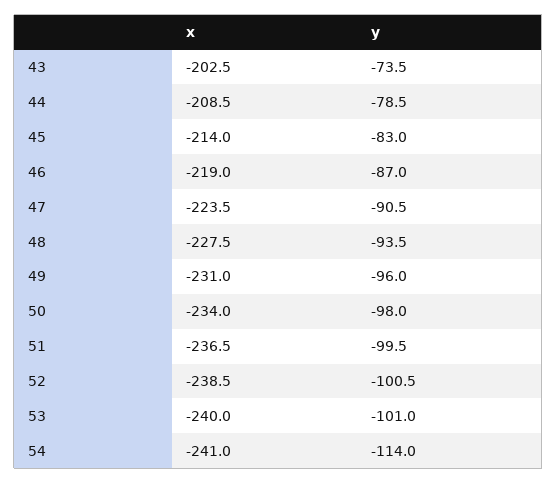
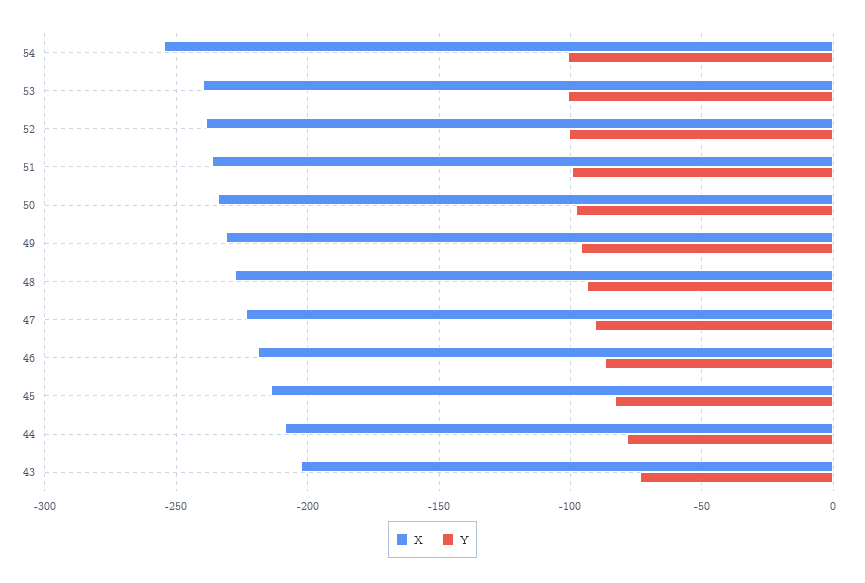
  {
    "x": {
      "43": -202.5,
      "44": -208.5,
      "45": -214,
      "46": -219,
      "47": -223.5,
      "48": -227.5,
      "49": -231,
      "50": -234,
      "51": -236.5,
      "52": -238.5,
      "53": -240,
-     "54": -241
+     "54": -255
    },
    "y": {
      "43": -73.5,
      "44": -78.5,
      "45": -83,
      "46": -87,
      "47": -90.5,
      "48": -93.5,
      "49": -96,
      "50": -98,
      "51": -99.5,
      "52": -100.5,
      "53": -101,
-     "54": -114
+     "54": -100
    }
  }

